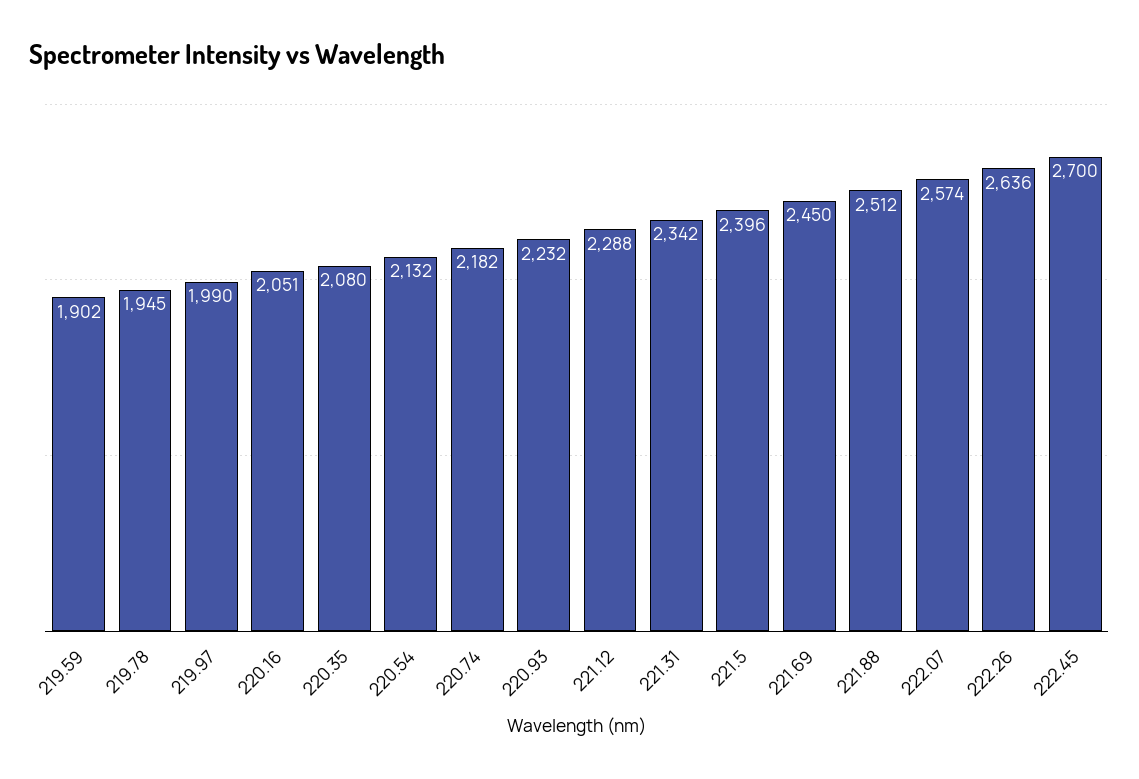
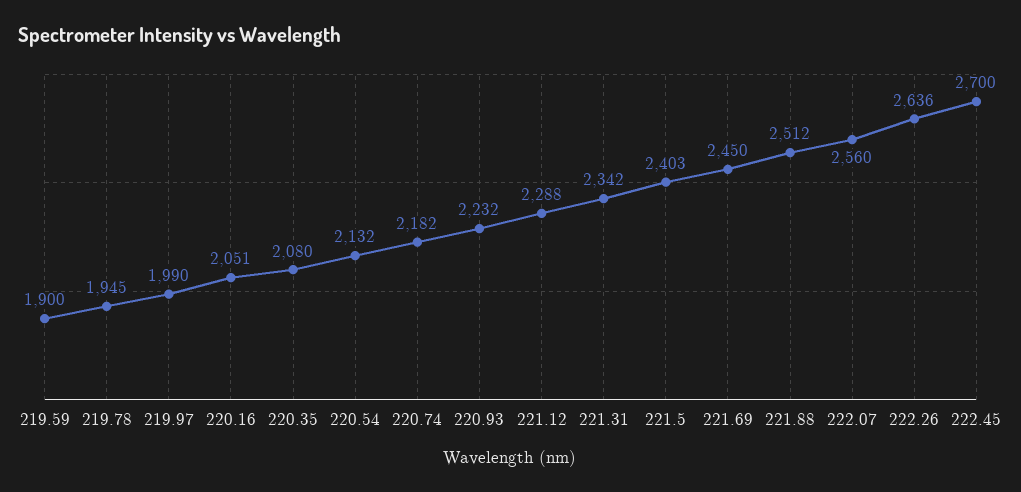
  {
-   "219.59": 1902,
+   "219.59": 1900,
    "219.78": 1945,
    "219.97": 1990,
    "220.16": 2051,
    "220.35": 2080,
    "220.54": 2132,
    "220.74": 2182,
    "220.93": 2232,
    "221.12": 2288,
    "221.31": 2342,
-   "221.5": 2396,
+   "221.5": 2403,
    "221.69": 2450,
    "221.88": 2512,
-   "222.07": 2574,
+   "222.07": 2560,
    "222.26": 2636,
    "222.45": 2700
  }

